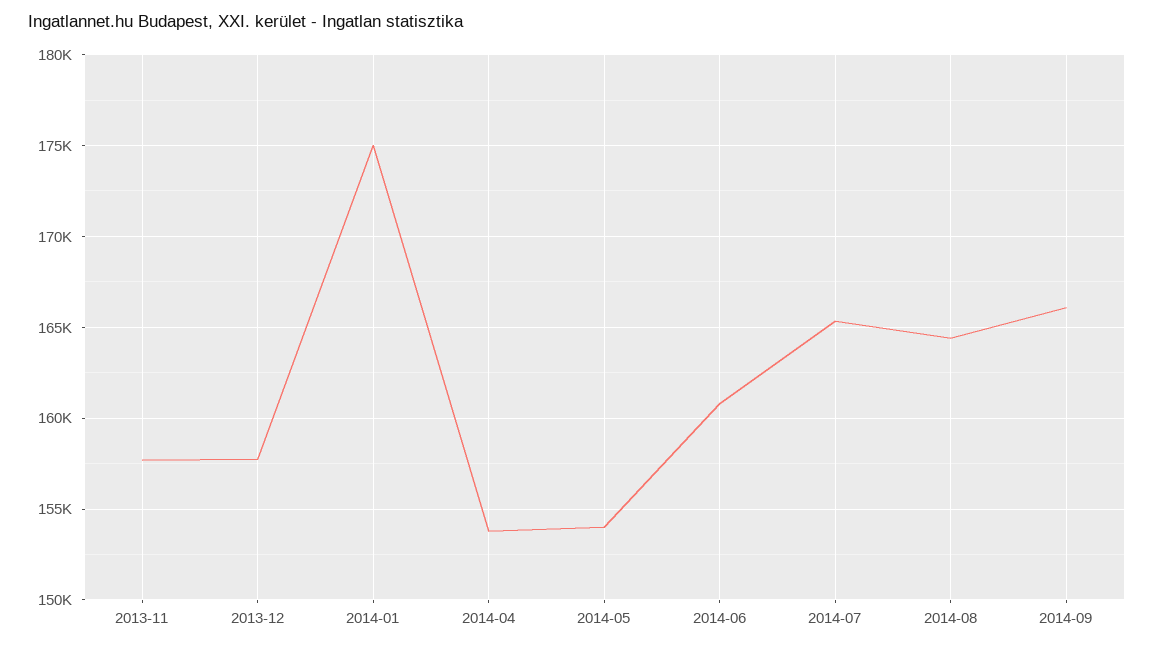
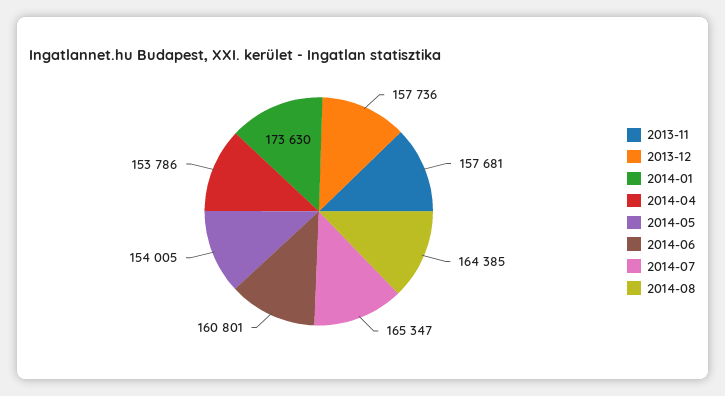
  {
    "2013-11": 157681,
    "2013-12": 157736,
-   "2014-01": 175000,
+   "2014-01": 173630,
    "2014-04": 153786,
    "2014-05": 154005,
    "2014-06": 160801,
    "2014-07": 165347,
-   "2014-08": 164385,
+   "2014-08": 164385
-   "2014-09": 166000
  }

